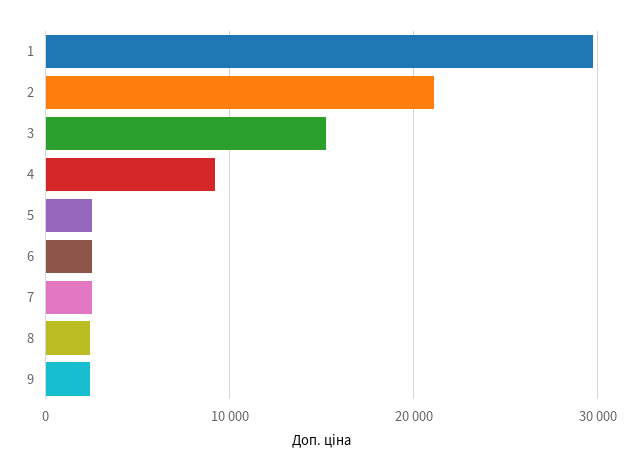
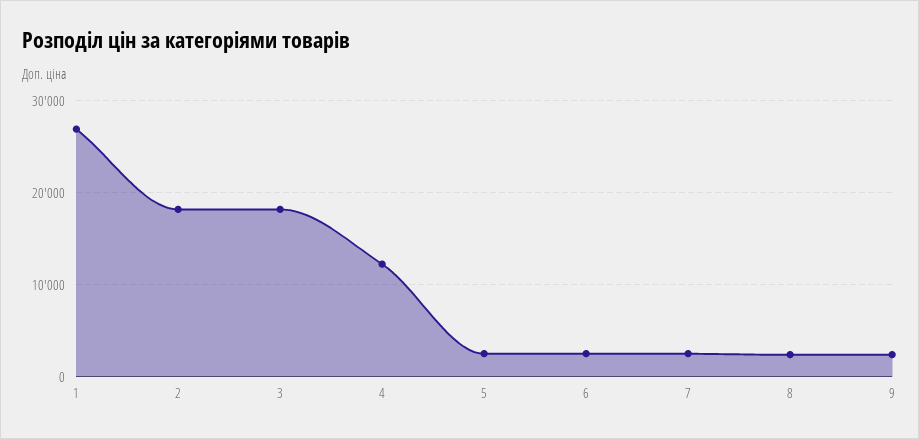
  {
-   "1": 30000,
+   "1": 27000,
-   "2": 21000,
+   "2": 18000,
-   "3": 15000,
+   "3": 18000,
-   "4": 9000,
+   "4": 12000,
    "5": 3000,
    "6": 3000,
    "7": 3000,
    "8": 2000,
    "9": 2000
  }

